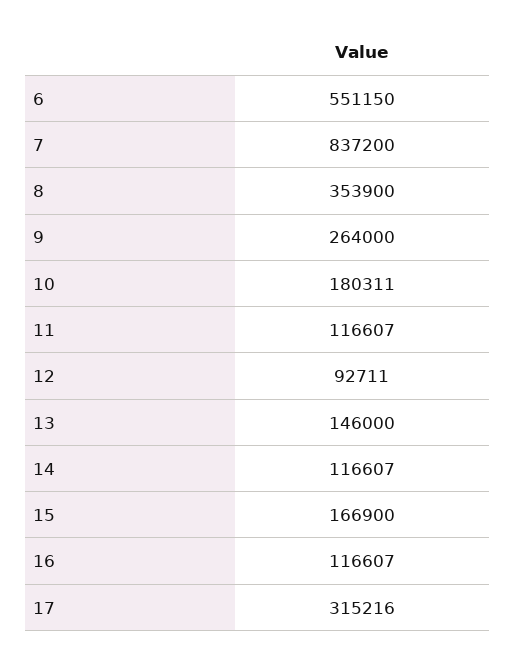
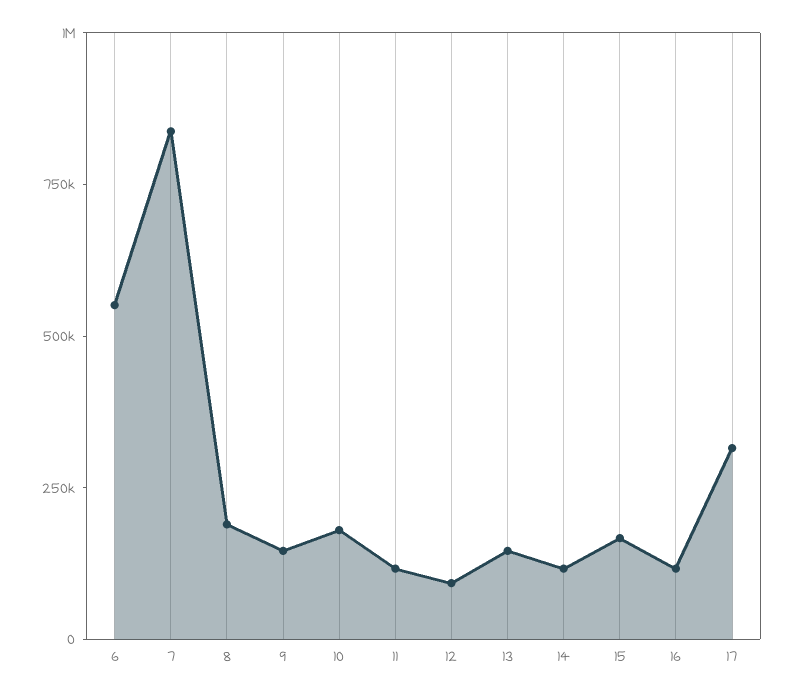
  {
    "6": 551150,
    "7": 837200,
-   "8": 353900,
+   "8": 200000,
-   "9": 264000,
+   "9": 150000,
    "10": 180311,
    "11": 116607,
    "12": 92711,
    "13": 146000,
    "14": 116607,
    "15": 166900,
    "16": 116607,
    "17": 315216
  }

